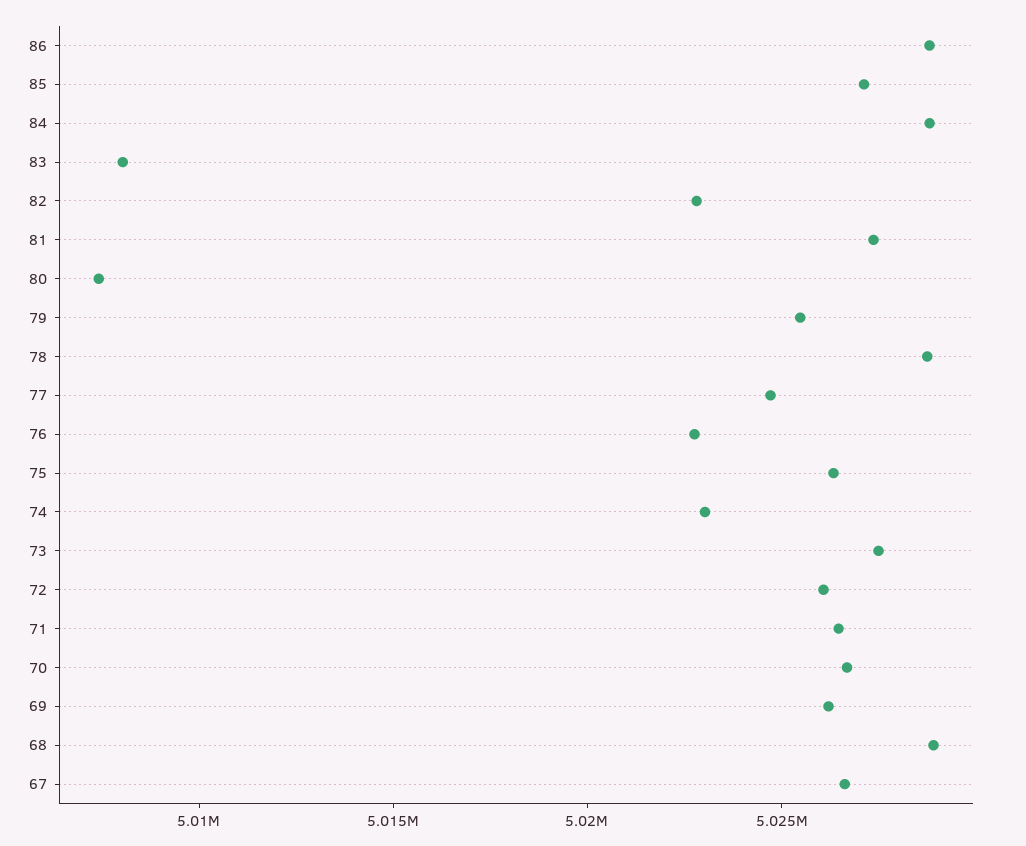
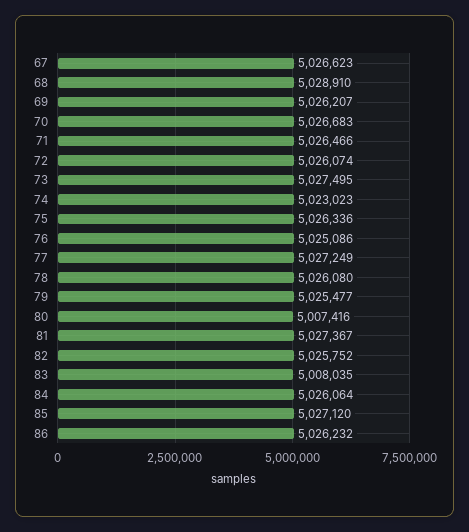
  {
-   "86": 5029000,
+   "86": 5026232,
    "85": 5027120,
-   "84": 5029000,
+   "84": 5026064,
    "83": 5008035,
-   "82": 5023000,
+   "82": 5025752,
    "81": 5027367,
    "80": 5007416,
    "79": 5025477,
-   "78": 5029000,
+   "78": 5026080,
-   "77": 5025000,
+   "77": 5027249,
-   "76": 5023000,
+   "76": 5025086,
    "75": 5026336,
    "74": 5023023,
    "73": 5027495,
    "72": 5026074,
    "71": 5026466,
    "70": 5026683,
    "69": 5026207,
    "68": 5028910,
    "67": 5026623
  }

